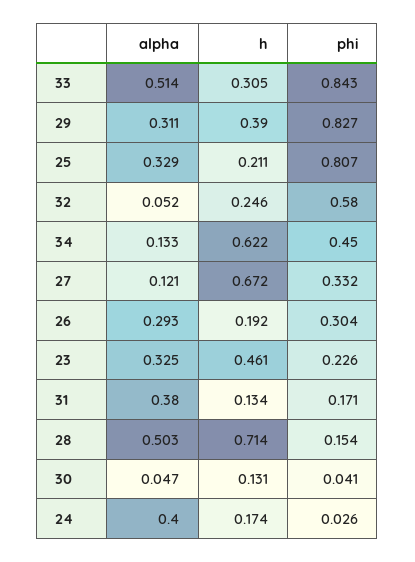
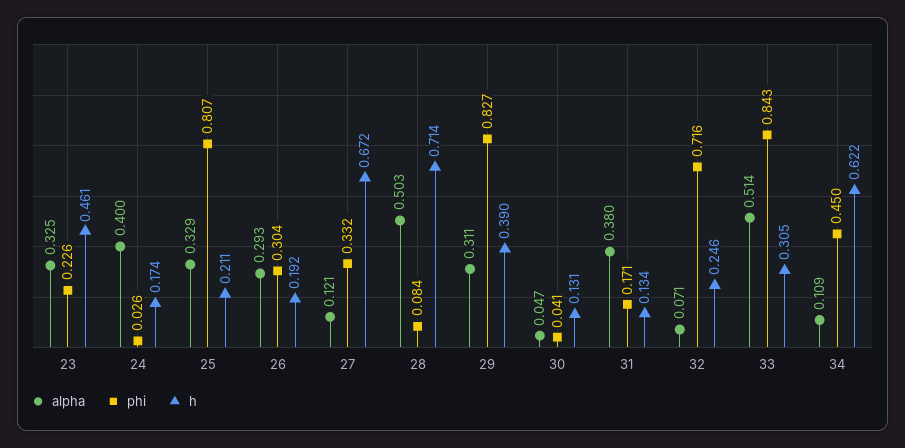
  {
    "alpha": {
      "33": 0.514,
      "29": 0.311,
      "25": 0.329,
-     "32": 0.052,
+     "32": 0.071,
-     "34": 0.133,
+     "34": 0.109,
      "27": 0.121,
      "26": 0.293,
      "23": 0.325,
      "31": 0.38,
      "28": 0.503,
      "30": 0.047,
      "24": 0.4
    },
    "h": {
      "33": 0.305,
      "29": 0.39,
      "25": 0.211,
      "32": 0.246,
      "34": 0.622,
      "27": 0.672,
      "26": 0.192,
      "23": 0.461,
      "31": 0.134,
      "28": 0.714,
      "30": 0.131,
      "24": 0.174
    },
    "phi": {
      "33": 0.843,
      "29": 0.827,
      "25": 0.807,
-     "32": 0.58,
+     "32": 0.716,
      "34": 0.45,
      "27": 0.332,
      "26": 0.304,
      "23": 0.226,
      "31": 0.171,
-     "28": 0.154,
+     "28": 0.084,
      "30": 0.041,
      "24": 0.026
    }
  }

